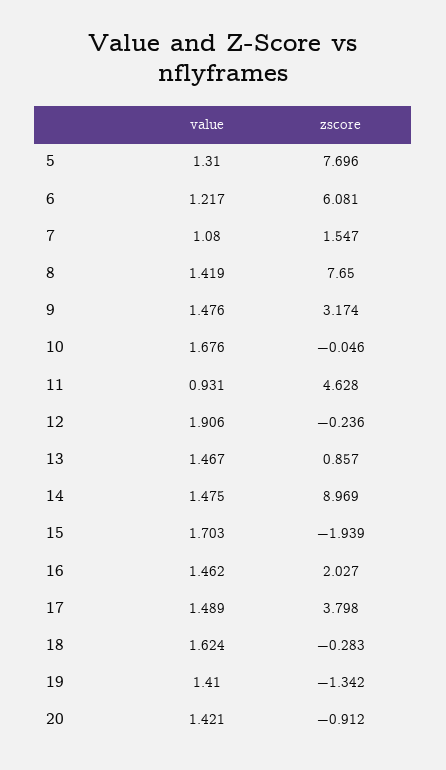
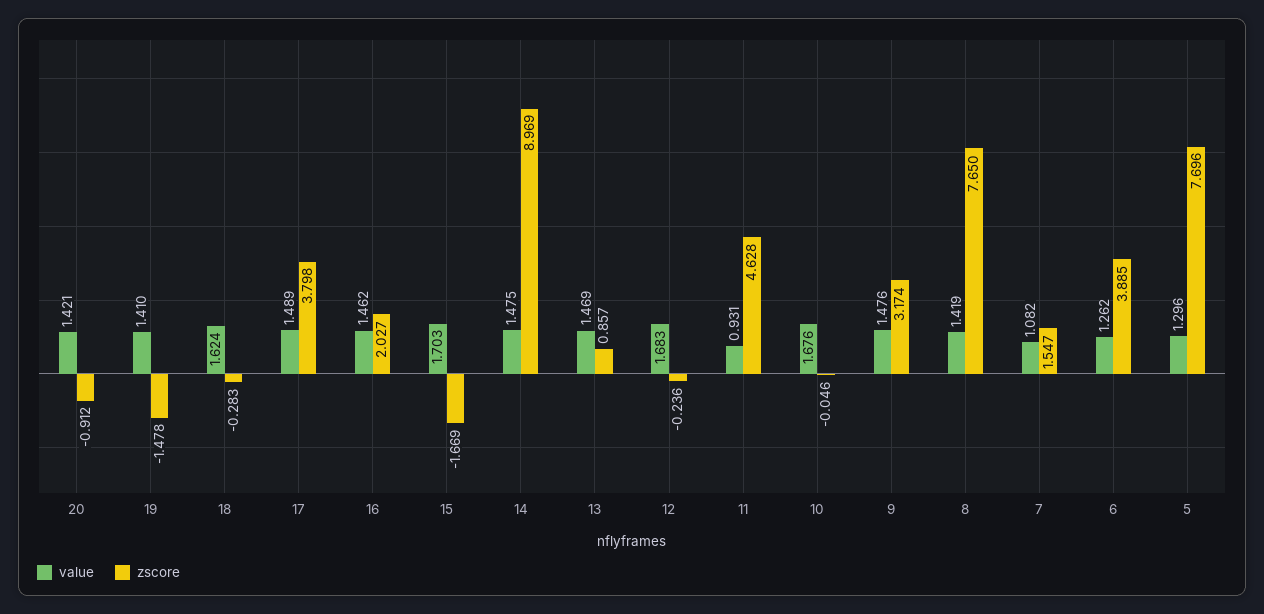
  {
    "value": {
-     "5": 1.31,
+     "5": 1.296,
-     "6": 1.217,
+     "6": 1.262,
-     "7": 1.08,
+     "7": 1.082,
      "8": 1.419,
      "9": 1.476,
      "10": 1.676,
      "11": 0.931,
-     "12": 1.906,
+     "12": 1.683,
-     "13": 1.467,
+     "13": 1.469,
      "14": 1.475,
      "15": 1.703,
      "16": 1.462,
      "17": 1.489,
      "18": 1.624,
      "19": 1.41,
      "20": 1.421
    },
    "zscore": {
      "5": 7.696,
-     "6": 6.081,
+     "6": 3.885,
      "7": 1.547,
      "8": 7.65,
      "9": 3.174,
      "10": -0.046,
      "11": 4.628,
      "12": -0.236,
      "13": 0.857,
      "14": 8.969,
-     "15": -1.939,
+     "15": -1.669,
      "16": 2.027,
      "17": 3.798,
      "18": -0.283,
-     "19": -1.342,
+     "19": -1.478,
      "20": -0.912
    }
  }

